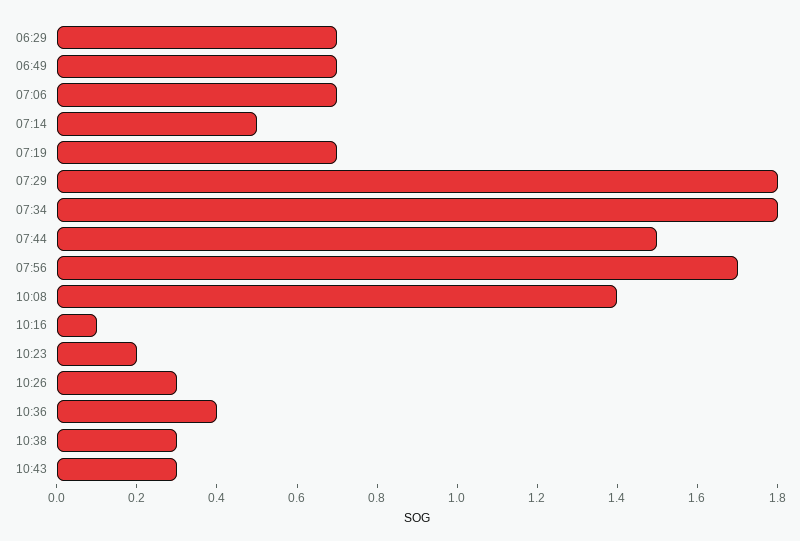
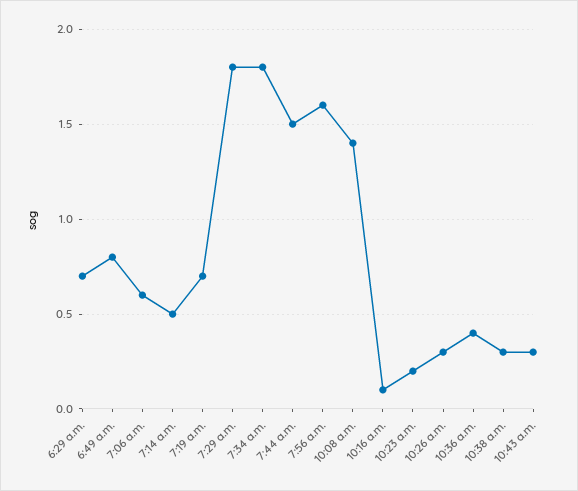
  {
    "06:29": 0.7,
-   "06:49": 0.7,
+   "06:49": 0.8,
-   "07:06": 0.7,
+   "07:06": 0.6,
    "07:14": 0.5,
    "07:19": 0.7,
    "07:29": 1.8,
    "07:34": 1.8,
    "07:44": 1.5,
-   "07:56": 1.7,
+   "07:56": 1.6,
    "10:08": 1.4,
    "10:16": 0.1,
    "10:23": 0.2,
    "10:26": 0.3,
    "10:36": 0.4,
    "10:38": 0.3,
    "10:43": 0.3
  }

